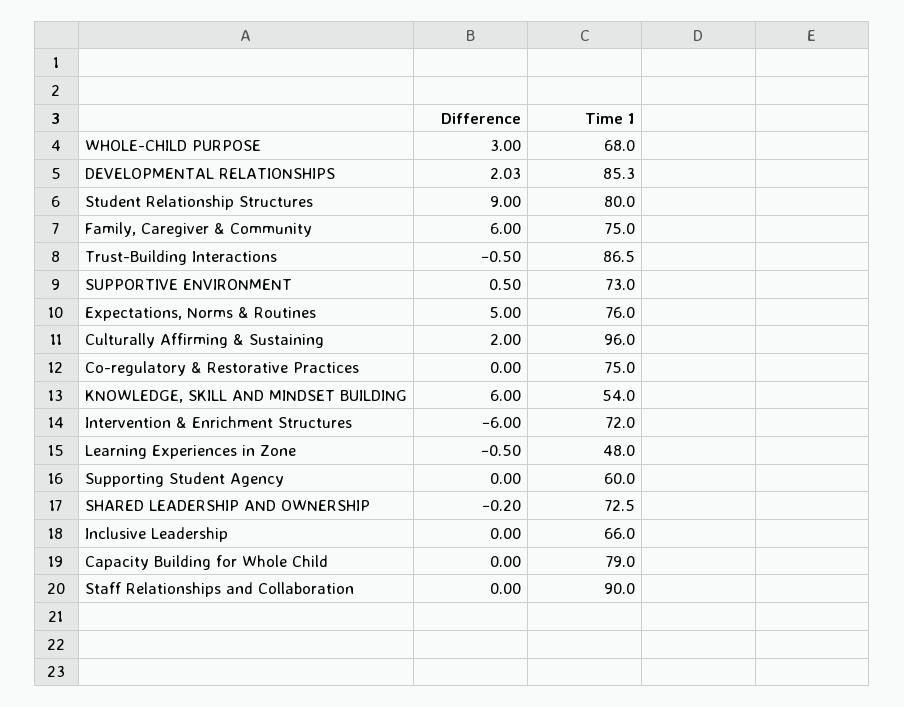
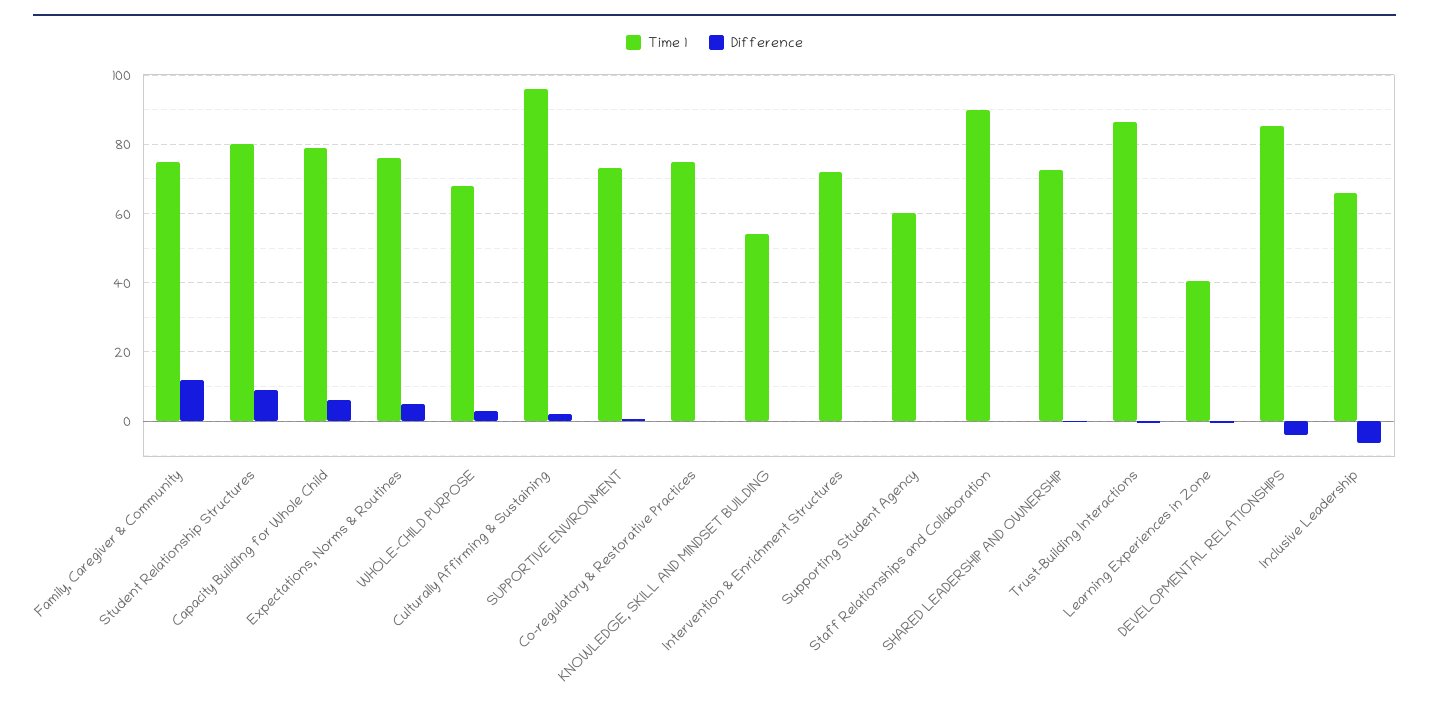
  {
    "Difference": {
      "WHOLE-CHILD PURPOSE": 3,
-     "DEVELOPMENTAL RELATIONSHIPS": 2.03,
+     "DEVELOPMENTAL RELATIONSHIPS": -4,
      "Student Relationship Structures": 9,
-     "Family, Caregiver & Community": 6,
+     "Family, Caregiver & Community": 12,
      "Trust-Building Interactions": -0.5,
      "SUPPORTIVE ENVIRONMENT": 0.5,
      "Expectations, Norms & Routines": 5,
      "Culturally Affirming & Sustaining": 2,
      "Co-regulatory & Restorative Practices": 0,
-     "KNOWLEDGE, SKILL AND MINDSET BUILDING": 6,
+     "KNOWLEDGE, SKILL AND MINDSET BUILDING": 0,
-     "Intervention & Enrichment Structures": -6,
+     "Intervention & Enrichment Structures": 0,
      "Learning Experiences in Zone": -0.5,
      "Supporting Student Agency": 0,
      "SHARED LEADERSHIP AND OWNERSHIP": -0.2,
-     "Inclusive Leadership": 0,
+     "Inclusive Leadership": -6,
-     "Capacity Building for Whole Child": 0,
+     "Capacity Building for Whole Child": 6,
      "Staff Relationships and Collaboration": 0
    },
    "Time 1": {
      "WHOLE-CHILD PURPOSE": 68,
      "DEVELOPMENTAL RELATIONSHIPS": 85.3,
      "Student Relationship Structures": 80,
      "Family, Caregiver & Community": 75,
      "Trust-Building Interactions": 86.5,
      "SUPPORTIVE ENVIRONMENT": 73,
      "Expectations, Norms & Routines": 76,
      "Culturally Affirming & Sustaining": 96,
      "Co-regulatory & Restorative Practices": 75,
      "KNOWLEDGE, SKILL AND MINDSET BUILDING": 54,
      "Intervention & Enrichment Structures": 72,
-     "Learning Experiences in Zone": 48,
+     "Learning Experiences in Zone": 40,
      "Supporting Student Agency": 60,
      "SHARED LEADERSHIP AND OWNERSHIP": 72.5,
      "Inclusive Leadership": 66,
      "Capacity Building for Whole Child": 79,
      "Staff Relationships and Collaboration": 90
    }
  }

